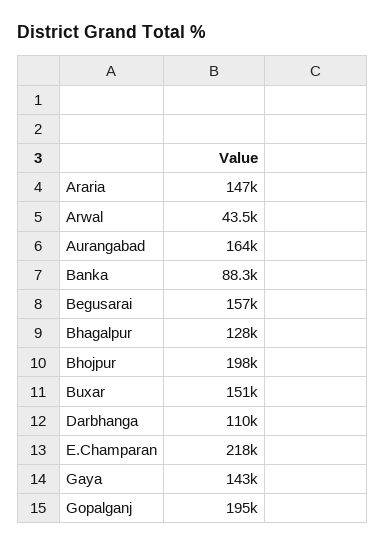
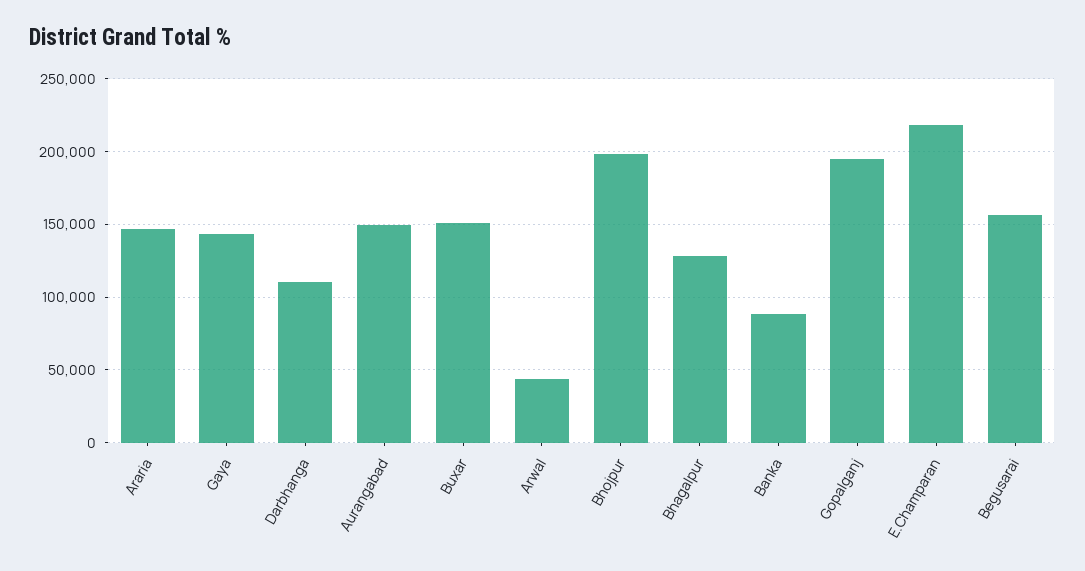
  {
    "Araria": 147000,
    "Arwal": 43500,
-   "Aurangabad": 164000,
+   "Aurangabad": 150000,
    "Banka": 88300,
    "Begusarai": 157000,
    "Bhagalpur": 128000,
    "Bhojpur": 198000,
    "Buxar": 151000,
    "Darbhanga": 110000,
    "E.Champaran": 218000,
    "Gaya": 143000,
    "Gopalganj": 195000
  }

